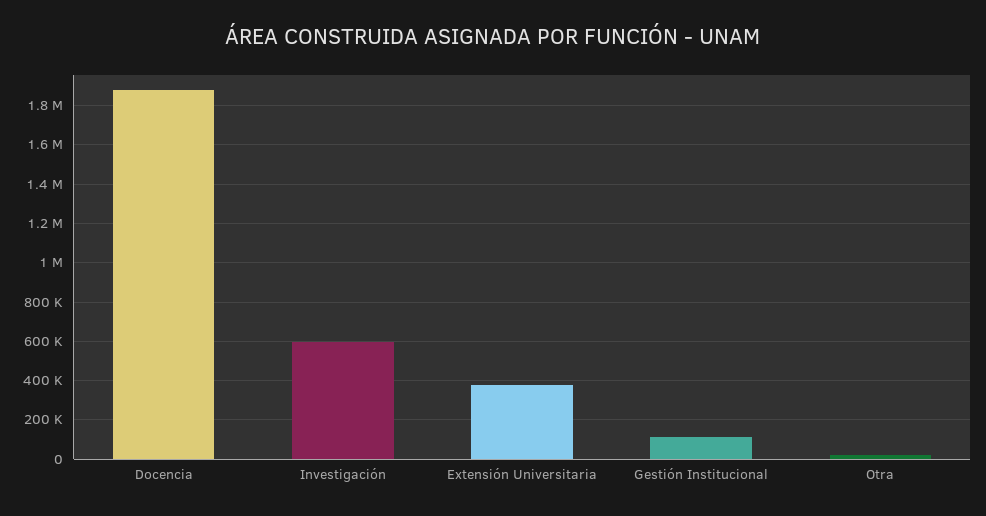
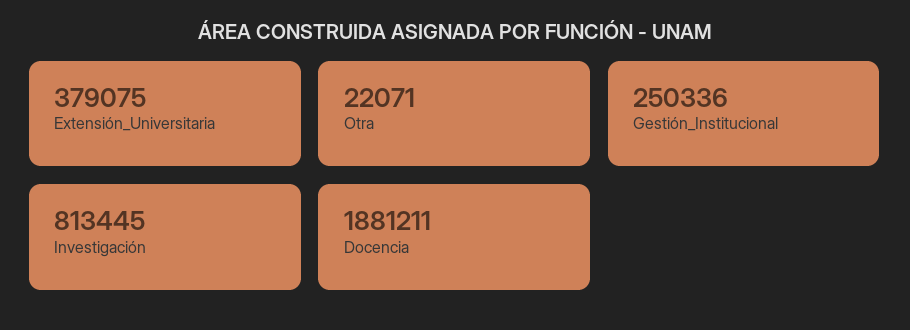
  {
    "Docencia": 1881211,
-   "Investigación": 600000,
+   "Investigación": 813445,
    "Extensión Universitaria": 379075,
-   "Gestión Institucional": 100000,
+   "Gestión Institucional": 250336,
    "Otra": 22071
  }

